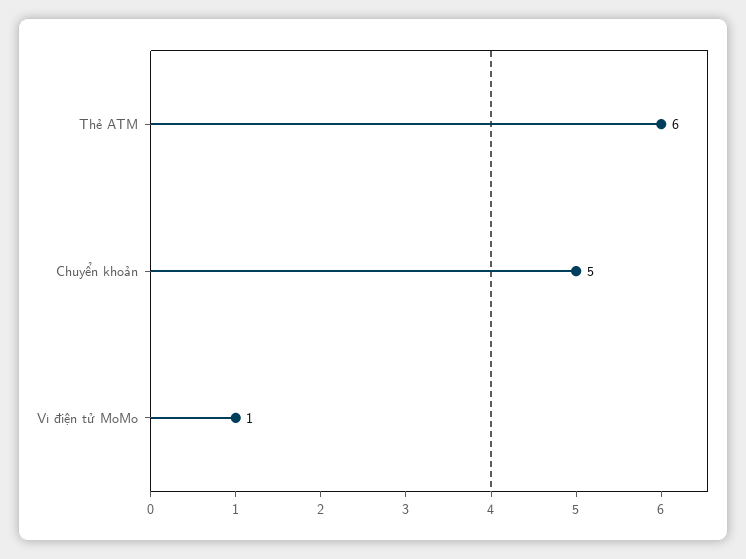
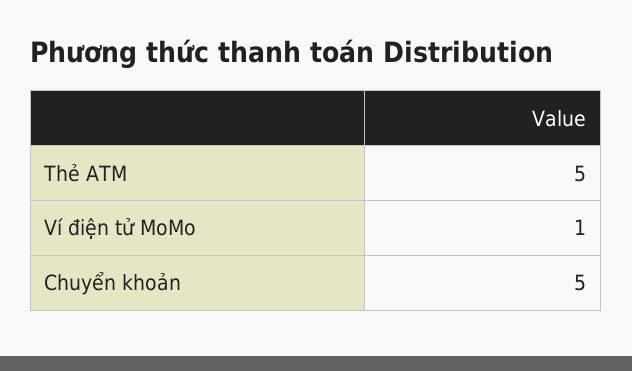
  {
-   "Thẻ ATM": 6,
+   "Thẻ ATM": 5,
    "Chuyển khoản": 5,
    "Ví điện tử MoMo": 1
  }

